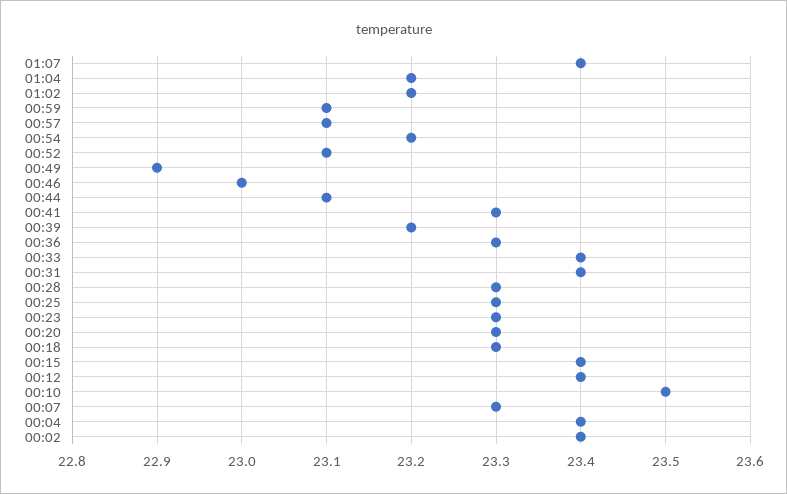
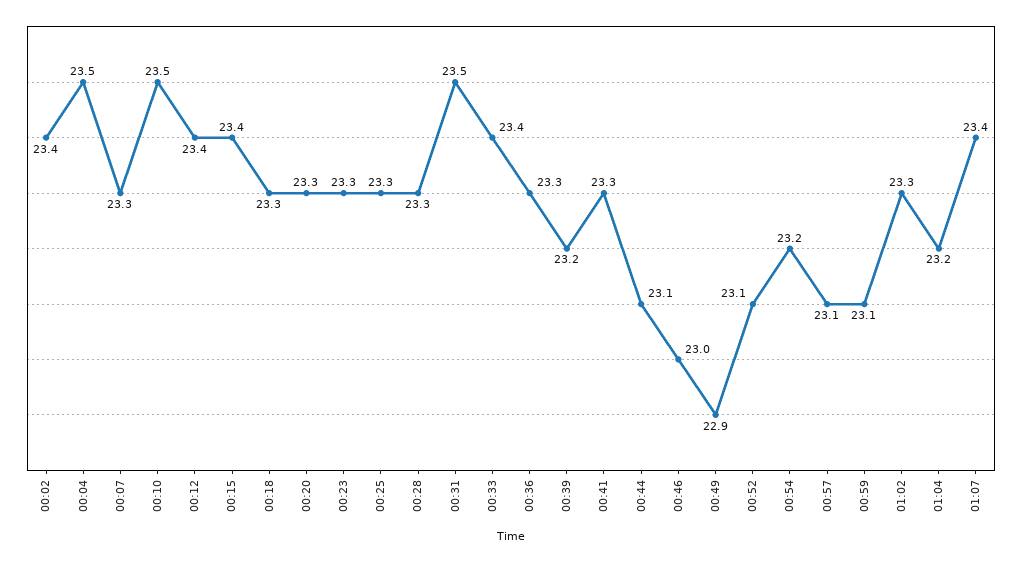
  {
    "01:07": 23.4,
    "01:04": 23.2,
-   "01:02": 23.2,
+   "01:02": 23.3,
    "00:59": 23.1,
    "00:57": 23.1,
    "00:54": 23.2,
    "00:52": 23.1,
    "00:49": 22.9,
    "00:46": 23,
    "00:44": 23.1,
    "00:41": 23.3,
    "00:39": 23.2,
    "00:36": 23.3,
    "00:33": 23.4,
-   "00:31": 23.4,
+   "00:31": 23.5,
    "00:28": 23.3,
    "00:25": 23.3,
    "00:23": 23.3,
    "00:20": 23.3,
    "00:18": 23.3,
    "00:15": 23.4,
    "00:12": 23.4,
    "00:10": 23.5,
    "00:07": 23.3,
-   "00:04": 23.4,
+   "00:04": 23.5,
    "00:02": 23.4
  }

